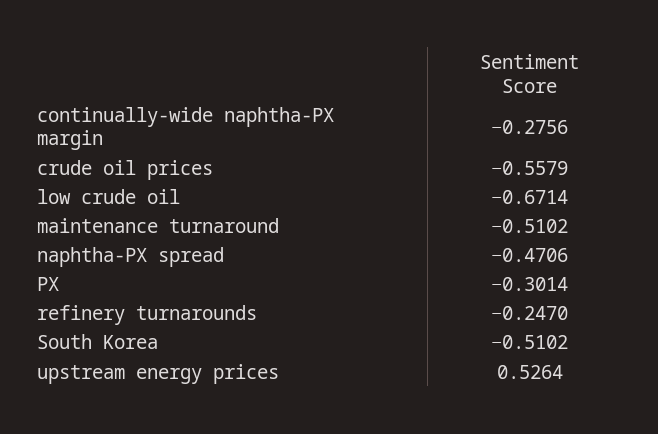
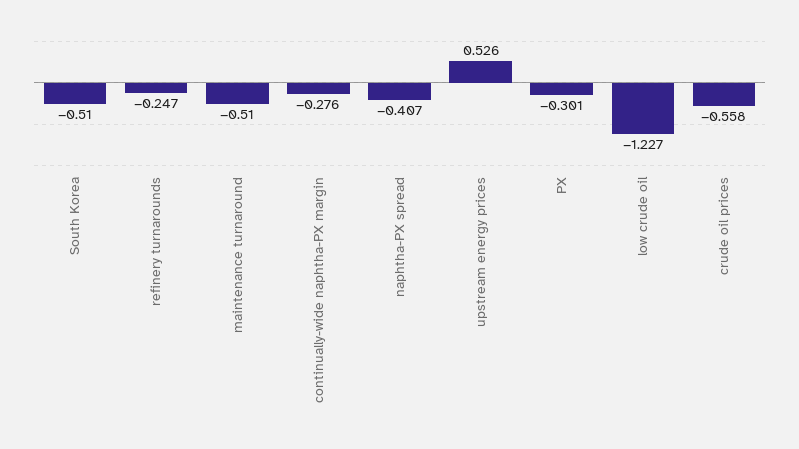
  {
    "continually-wide naphtha-PX margin": -0.2756,
    "crude oil prices": -0.5579,
-   "low crude oil": -0.6714,
+   "low crude oil": -1.227,
    "maintenance turnaround": -0.5102,
-   "naphtha-PX spread": -0.4706,
+   "naphtha-PX spread": -0.407,
    "PX": -0.3014,
    "refinery turnarounds": -0.247,
    "South Korea": -0.5102,
    "upstream energy prices": 0.5264
  }

